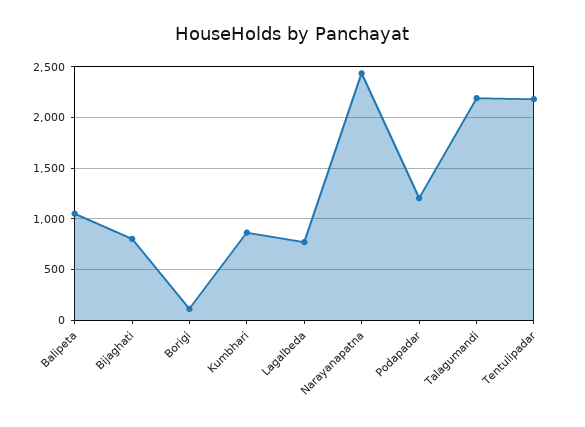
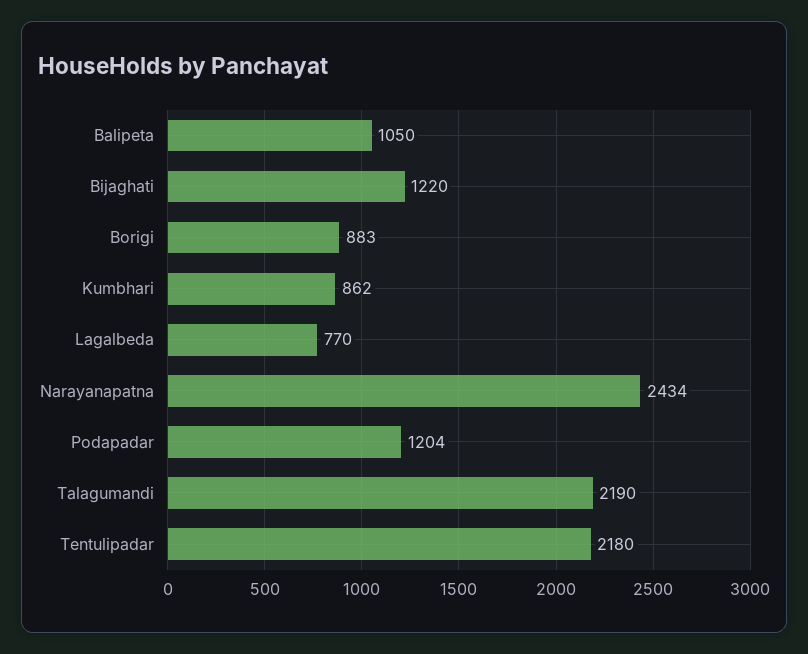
  {
    "Balipeta": 1050,
-   "Bijaghati": 800,
+   "Bijaghati": 1220,
-   "Borigi": 100,
+   "Borigi": 883,
    "Kumbhari": 862,
    "Lagalbeda": 770,
    "Narayanapatna": 2434,
    "Podapadar": 1204,
    "Talagumandi": 2190,
    "Tentulipadar": 2180
  }

